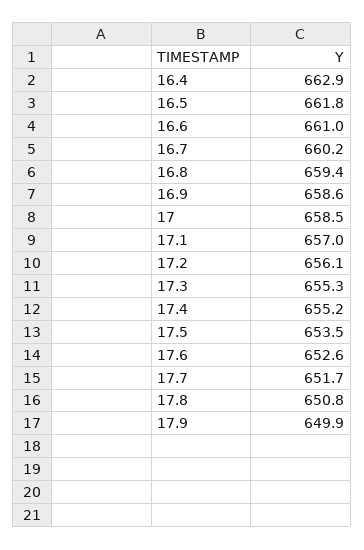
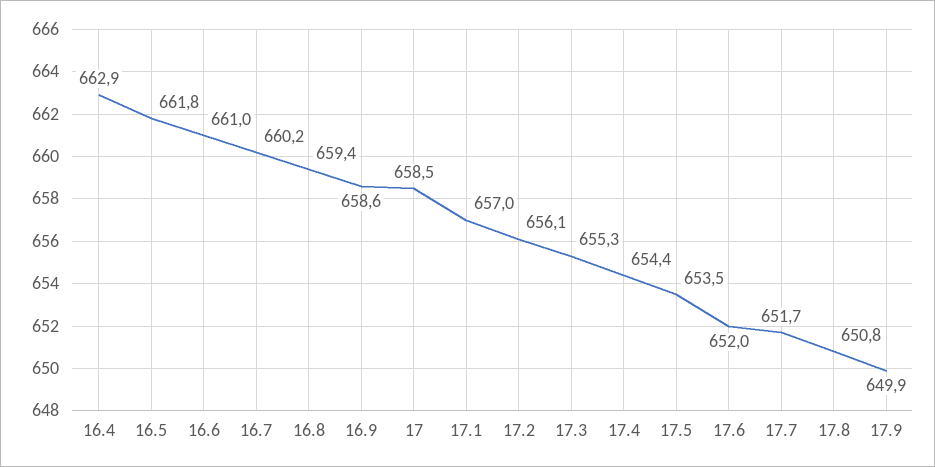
  {
    "16.4": 662.9,
    "16.5": 661.8,
    "16.6": 661,
    "16.7": 660.2,
    "16.8": 659.4,
    "16.9": 658.6,
    "17": 658.5,
    "17.1": 657,
    "17.2": 656.1,
    "17.3": 655.3,
-   "17.4": 655.2,
+   "17.4": 654.4,
    "17.5": 653.5,
-   "17.6": 652.6,
+   "17.6": 652,
    "17.7": 651.7,
    "17.8": 650.8,
    "17.9": 649.9
  }

